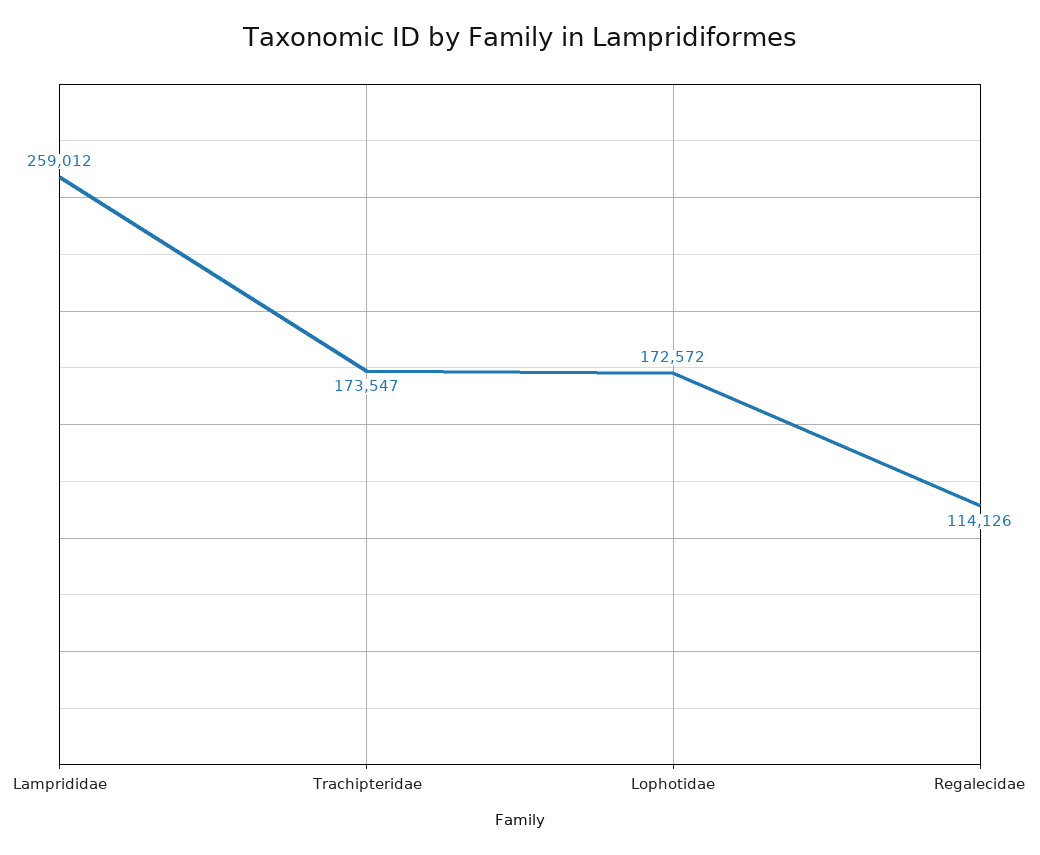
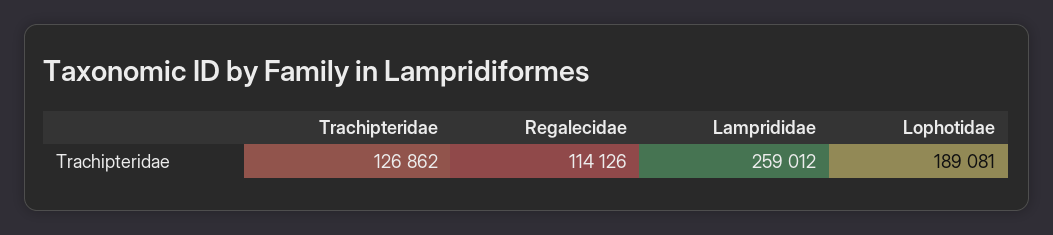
  {
    "Lamprididae": 259012,
-   "Trachipteridae": 173547,
+   "Trachipteridae": 126862,
-   "Lophotidae": 172572,
+   "Lophotidae": 189081,
    "Regalecidae": 114126
  }

